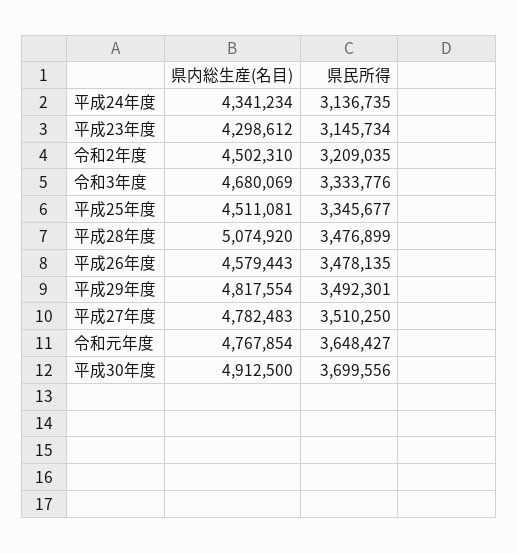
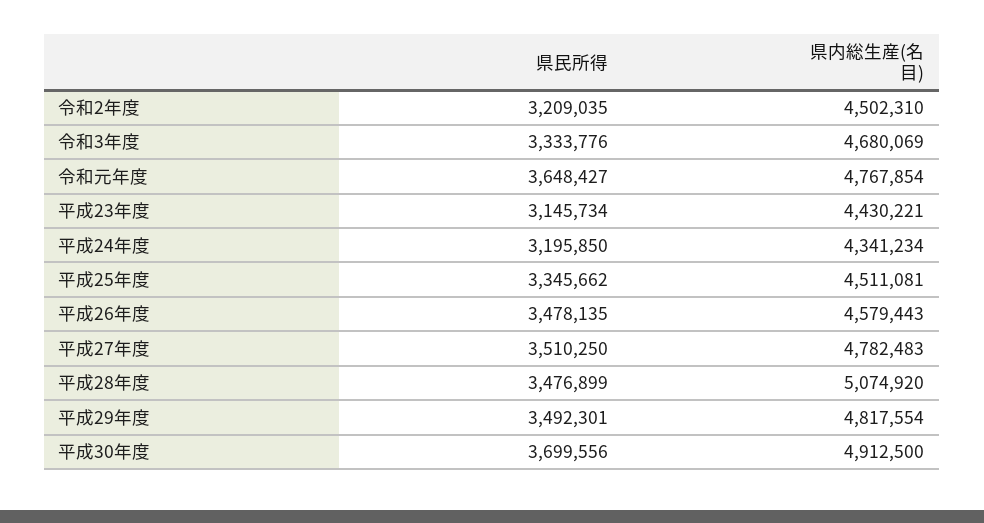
  {
    "県内総生産(名目)": {
      "平成24年度": 4341234,
-     "平成23年度": 4298612,
+     "平成23年度": 4430221,
      "令和2年度": 4502310,
      "令和3年度": 4680069,
      "平成25年度": 4511081,
      "平成28年度": 5074920,
      "平成26年度": 4579443,
      "平成29年度": 4817554,
      "平成27年度": 4782483,
      "令和元年度": 4767854,
      "平成30年度": 4912500
    },
    "県民所得": {
-     "平成24年度": 3136735,
+     "平成24年度": 3195850,
      "平成23年度": 3145734,
      "令和2年度": 3209035,
      "令和3年度": 3333776,
-     "平成25年度": 3345677,
+     "平成25年度": 3345662,
      "平成28年度": 3476899,
      "平成26年度": 3478135,
      "平成29年度": 3492301,
      "平成27年度": 3510250,
      "令和元年度": 3648427,
      "平成30年度": 3699556
    }
  }

